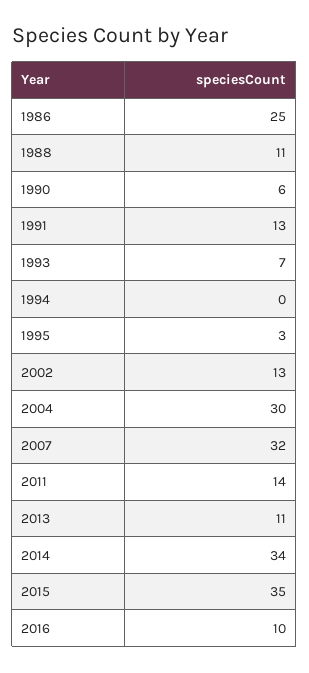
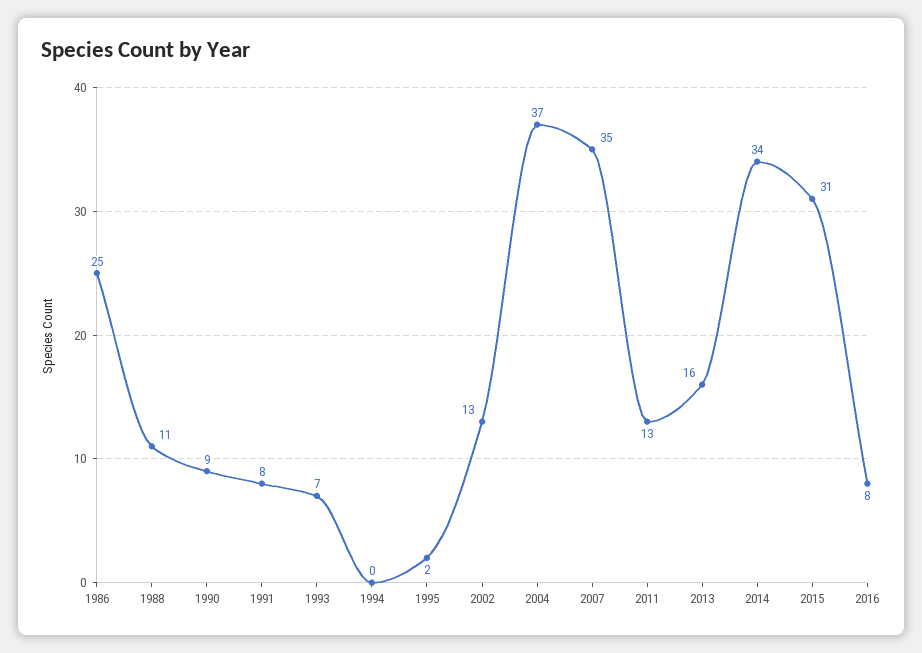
  {
    "1986": 25,
    "1988": 11,
-   "1990": 6,
+   "1990": 9,
-   "1991": 13,
+   "1991": 8,
    "1993": 7,
    "1994": 0,
-   "1995": 3,
+   "1995": 2,
    "2002": 13,
-   "2004": 30,
+   "2004": 37,
-   "2007": 32,
+   "2007": 35,
-   "2011": 14,
+   "2011": 13,
-   "2013": 11,
+   "2013": 16,
    "2014": 34,
-   "2015": 35,
+   "2015": 31,
-   "2016": 10
+   "2016": 8
  }

